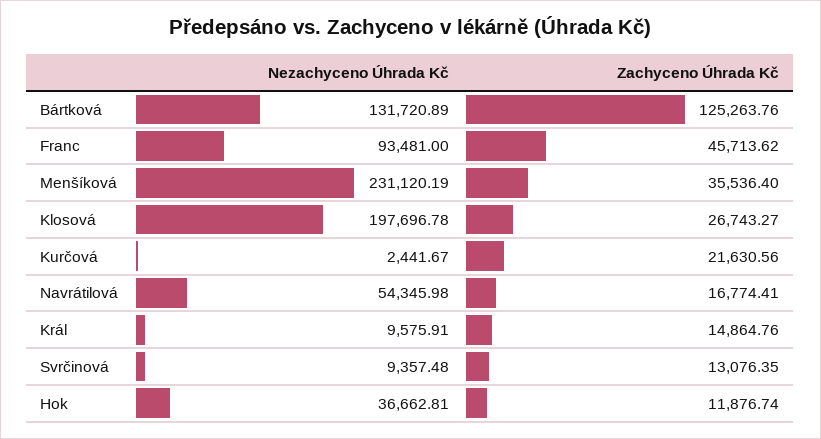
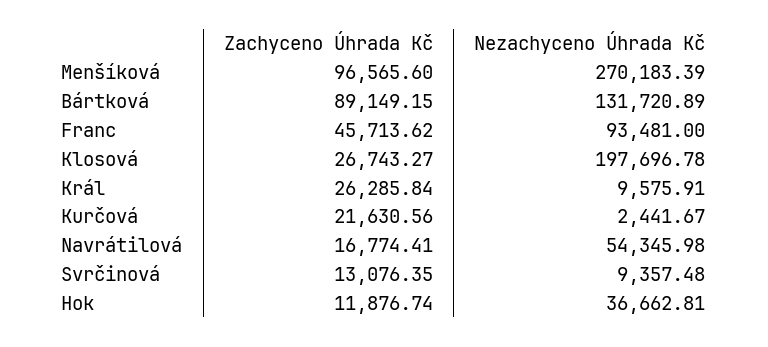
  {
    "Nezachyceno Úhrada Kč": {
      "Bártková": 131720.89,
      "Franc": 93481,
-     "Menšíková": 231120.19,
+     "Menšíková": 270183.39,
      "Klosová": 197696.78,
      "Kurčová": 2441.67,
      "Navrátilová": 54345.98,
      "Král": 9575.91,
      "Svrčinová": 9357.48,
      "Hok": 36662.81
    },
    "Zachyceno Úhrada Kč": {
-     "Bártková": 125263.76,
+     "Bártková": 89149.15,
      "Franc": 45713.62,
-     "Menšíková": 35536.4,
+     "Menšíková": 96565.6,
      "Klosová": 26743.27,
      "Kurčová": 21630.56,
      "Navrátilová": 16774.41,
-     "Král": 14864.76,
+     "Král": 26285.84,
      "Svrčinová": 13076.35,
      "Hok": 11876.74
    }
  }

